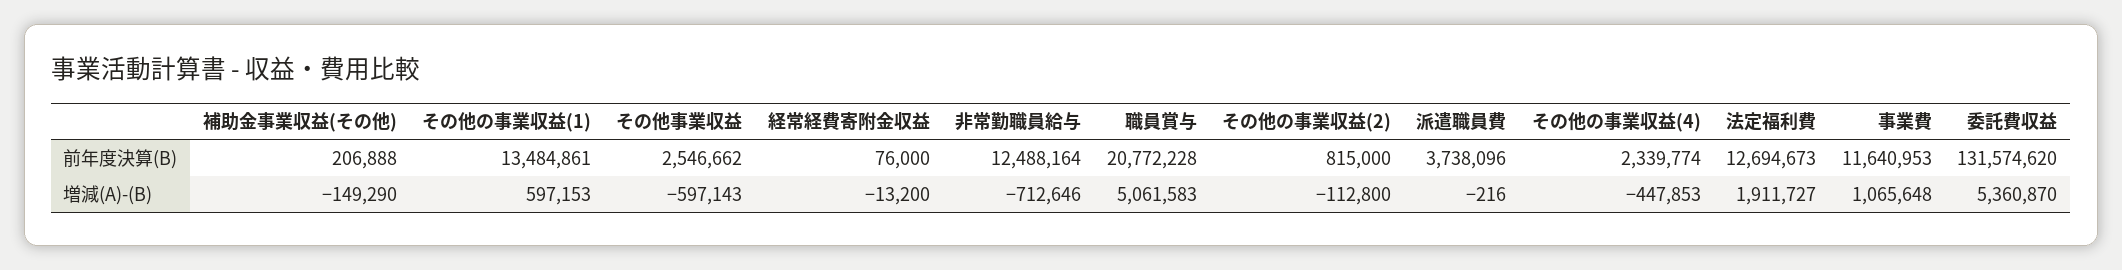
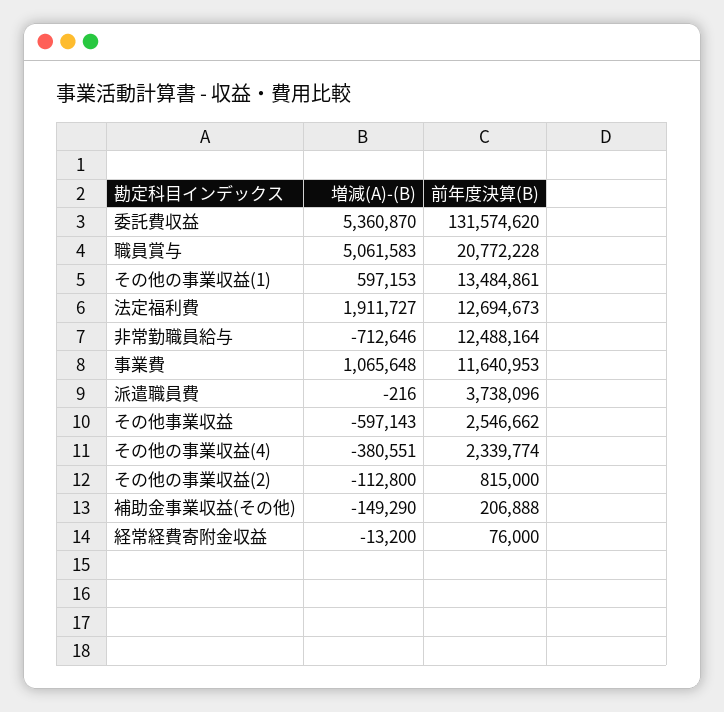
  {
    "補助金事業収益(その他)": {
      "前年度決算(B)": 206888,
      "増減(A)-(B)": -149290
    },
    "その他の事業収益(1)": {
      "前年度決算(B)": 13484861,
      "増減(A)-(B)": 597153
    },
    "その他事業収益": {
      "前年度決算(B)": 2546662,
      "増減(A)-(B)": -597143
    },
    "経常経費寄附金収益": {
      "前年度決算(B)": 76000,
      "増減(A)-(B)": -13200
    },
    "非常勤職員給与": {
      "前年度決算(B)": 12488164,
      "増減(A)-(B)": -712646
    },
    "職員賞与": {
      "前年度決算(B)": 20772228,
      "増減(A)-(B)": 5061583
    },
    "その他の事業収益(2)": {
      "前年度決算(B)": 815000,
      "増減(A)-(B)": -112800
    },
    "派遣職員費": {
      "前年度決算(B)": 3738096,
      "増減(A)-(B)": -216
    },
    "その他の事業収益(4)": {
      "前年度決算(B)": 2339774,
-     "増減(A)-(B)": -447853
+     "増減(A)-(B)": -380551
    },
    "法定福利費": {
      "前年度決算(B)": 12694673,
      "増減(A)-(B)": 1911727
    },
    "事業費": {
      "前年度決算(B)": 11640953,
      "増減(A)-(B)": 1065648
    },
    "委託費収益": {
      "前年度決算(B)": 131574620,
      "増減(A)-(B)": 5360870
    }
  }

